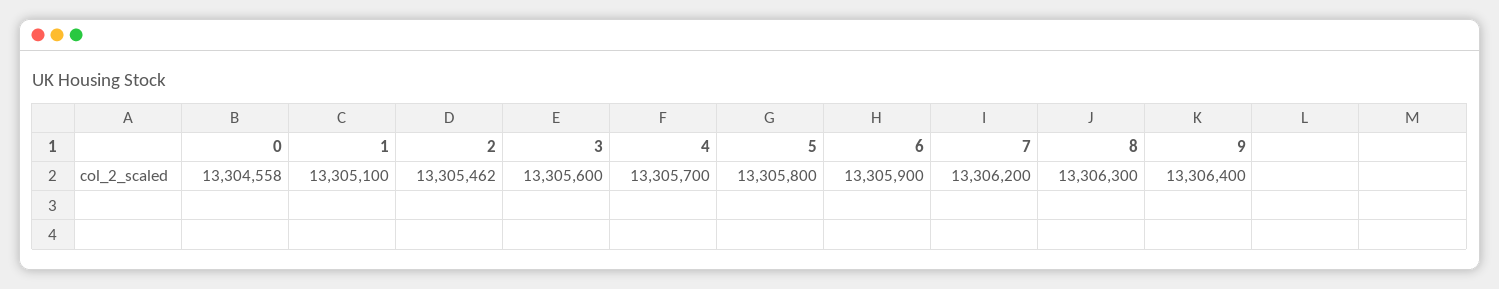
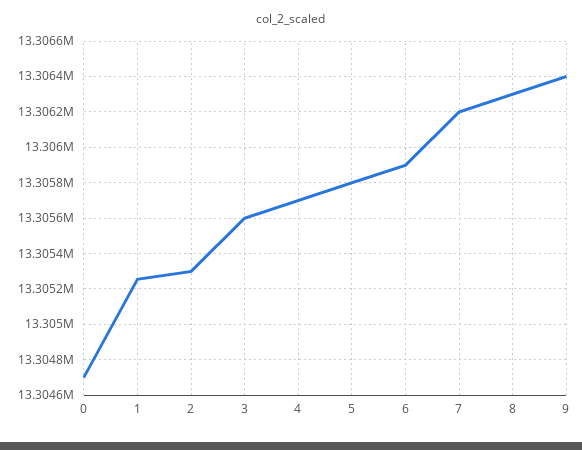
  {
-   "0": 13304558,
+   "0": 13304700,
-   "1": 13305100,
+   "1": 13305250,
-   "2": 13305462,
+   "2": 13305300,
    "3": 13305600,
    "4": 13305700,
    "5": 13305800,
    "6": 13305900,
    "7": 13306200,
    "8": 13306300,
    "9": 13306400
  }

